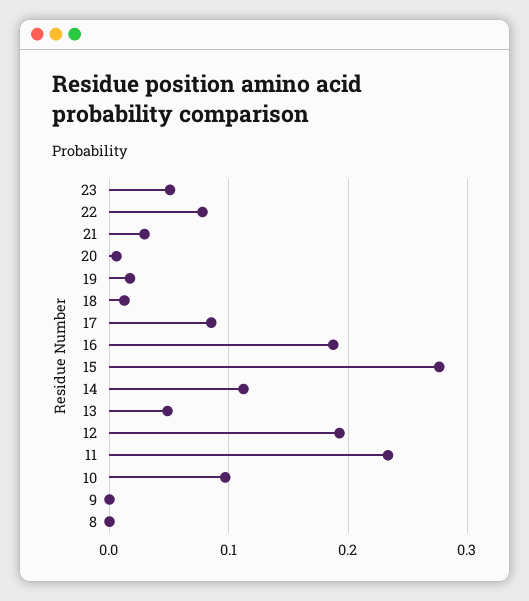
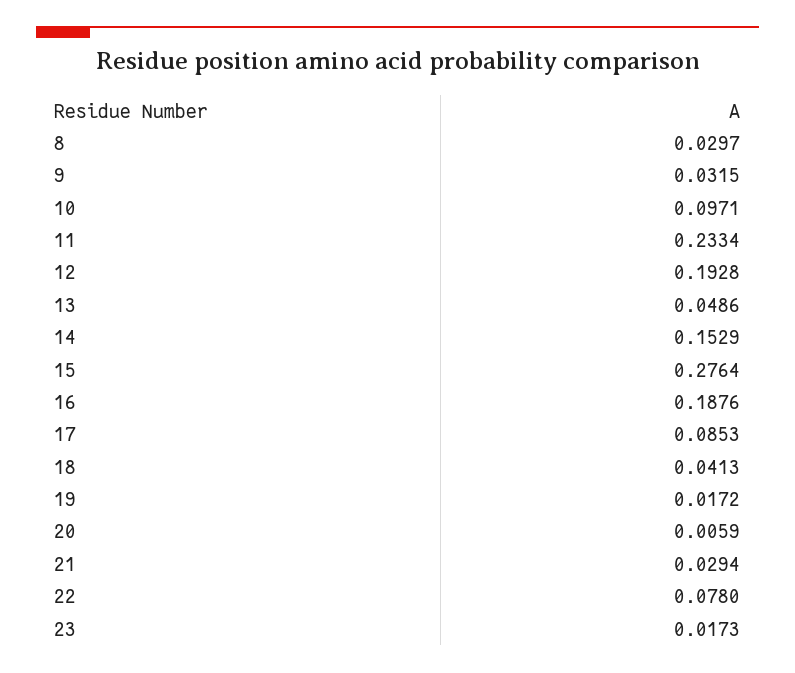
  {
-   "23": 0.05,
+   "23": 0.0173,
    "22": 0.078,
    "21": 0.0294,
    "20": 0.0059,
    "19": 0.0172,
-   "18": 0.01,
+   "18": 0.0413,
    "17": 0.0853,
    "16": 0.1876,
    "15": 0.2764,
-   "14": 0.11,
+   "14": 0.1529,
    "13": 0.0486,
    "12": 0.1928,
    "11": 0.2334,
    "10": 0.0971,
-   "9": 0,
+   "9": 0.0315,
-   "8": 0
+   "8": 0.0297
  }

